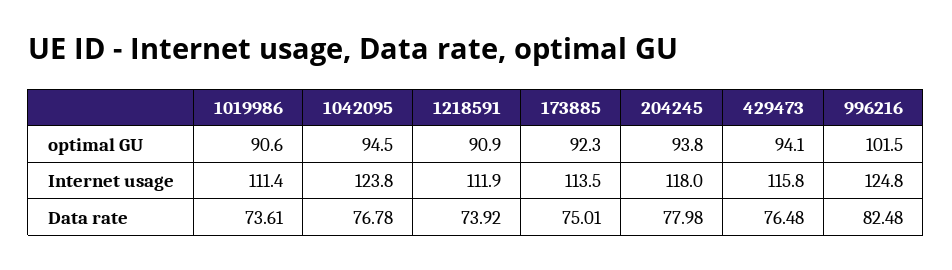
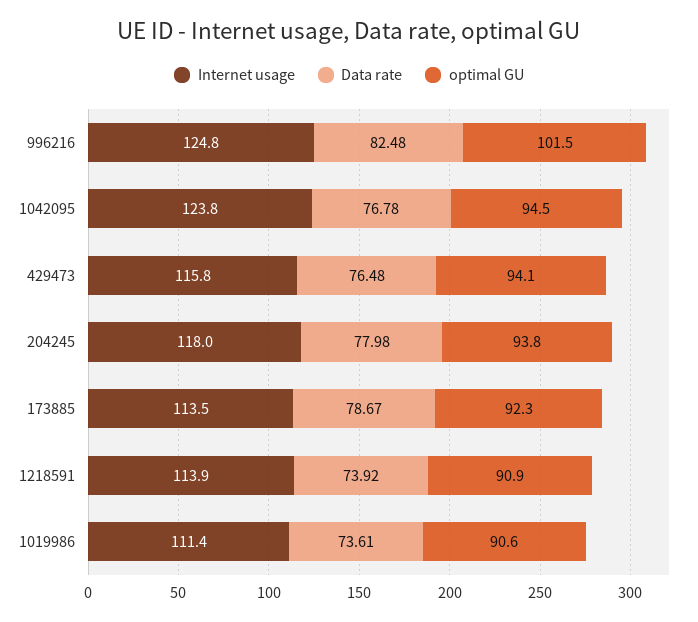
  {
    "optimal GU": {
      "1019986": 90.6,
      "1042095": 94.5,
      "1218591": 90.9,
      "173885": 92.3,
      "204245": 93.8,
      "429473": 94.1,
      "996216": 101.5
    },
    "Internet usage": {
      "1019986": 111.4,
      "1042095": 123.8,
-     "1218591": 111.9,
+     "1218591": 113.9,
      "173885": 113.5,
      "204245": 118,
      "429473": 115.8,
      "996216": 124.8
    },
    "Data rate": {
      "1019986": 73.61,
      "1042095": 76.78,
      "1218591": 73.92,
-     "173885": 75.01,
+     "173885": 78.67,
      "204245": 77.98,
      "429473": 76.48,
      "996216": 82.48
    }
  }

